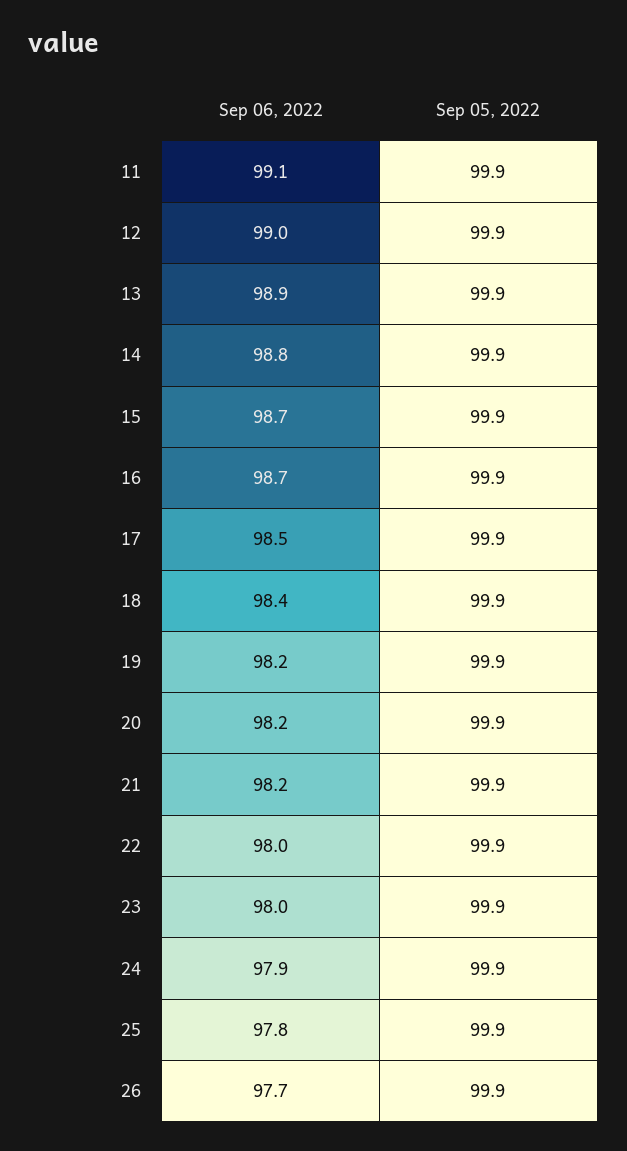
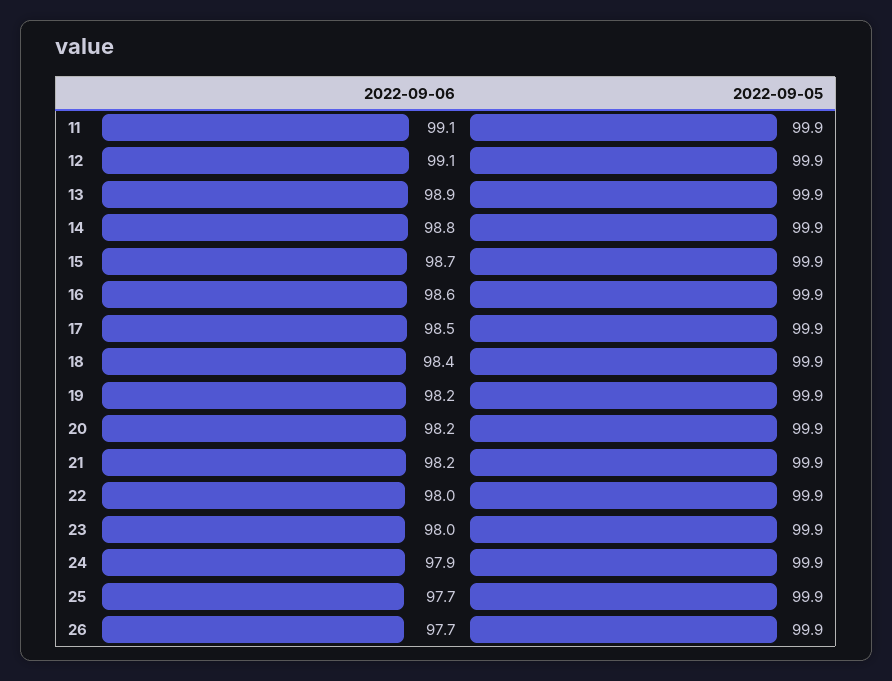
  {
    "Sep 06, 2022": {
      "11": 99.1,
-     "12": 99,
+     "12": 99.1,
      "13": 98.9,
      "14": 98.8,
      "15": 98.7,
-     "16": 98.7,
+     "16": 98.6,
      "17": 98.5,
      "18": 98.4,
      "19": 98.2,
      "20": 98.2,
      "21": 98.2,
      "22": 98,
      "23": 98,
      "24": 97.9,
-     "25": 97.8,
+     "25": 97.7,
      "26": 97.7
    },
    "Sep 05, 2022": {
      "11": 99.9,
      "12": 99.9,
      "13": 99.9,
      "14": 99.9,
      "15": 99.9,
      "16": 99.9,
      "17": 99.9,
      "18": 99.9,
      "19": 99.9,
      "20": 99.9,
      "21": 99.9,
      "22": 99.9,
      "23": 99.9,
      "24": 99.9,
      "25": 99.9,
      "26": 99.9
    }
  }

